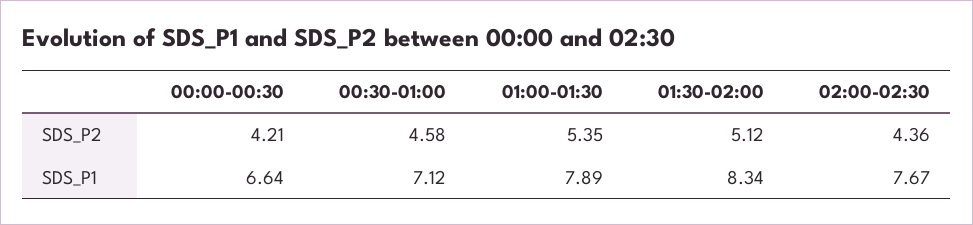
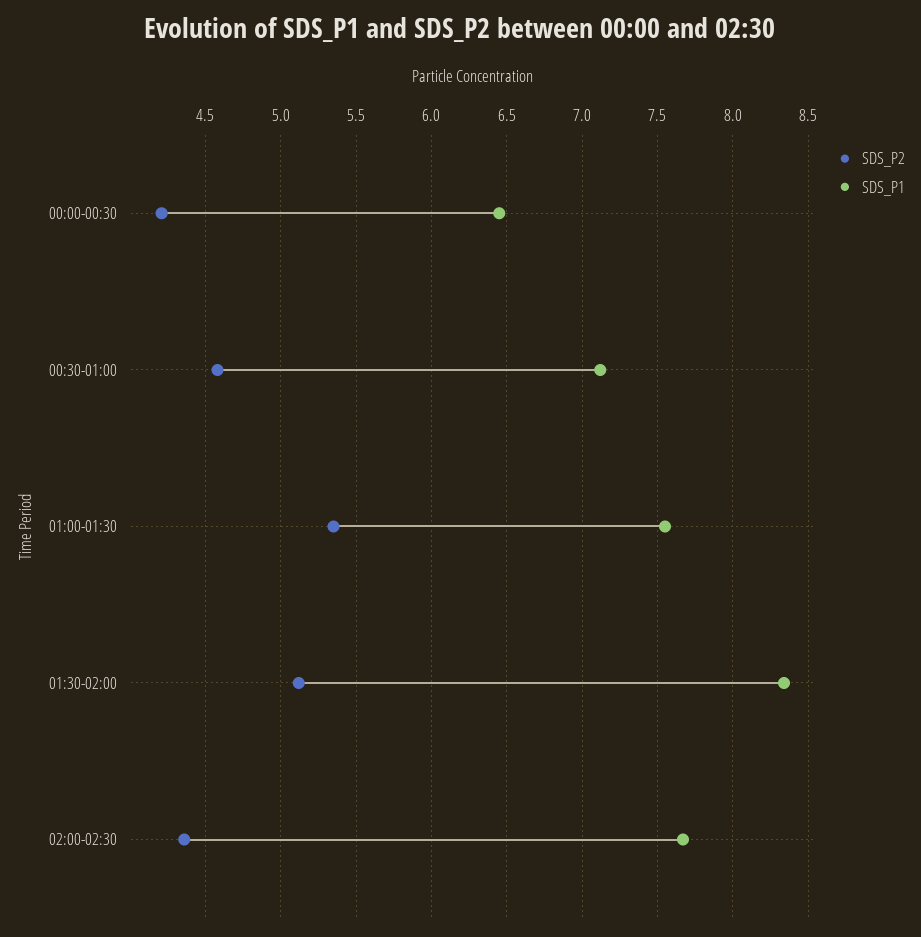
  {
    "SDS_P2": {
      "00:00-00:30": 4.21,
      "00:30-01:00": 4.58,
      "01:00-01:30": 5.35,
      "01:30-02:00": 5.12,
      "02:00-02:30": 4.36
    },
    "SDS_P1": {
-     "00:00-00:30": 6.64,
+     "00:00-00:30": 6.45,
      "00:30-01:00": 7.12,
-     "01:00-01:30": 7.89,
+     "01:00-01:30": 7.55,
      "01:30-02:00": 8.34,
      "02:00-02:30": 7.67
    }
  }

